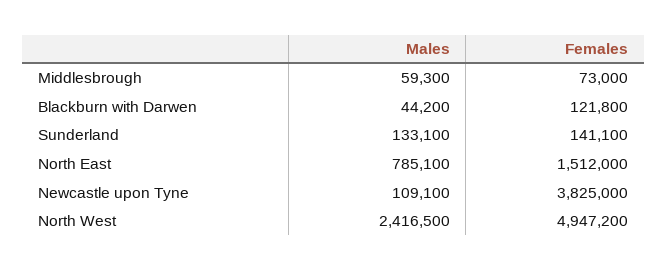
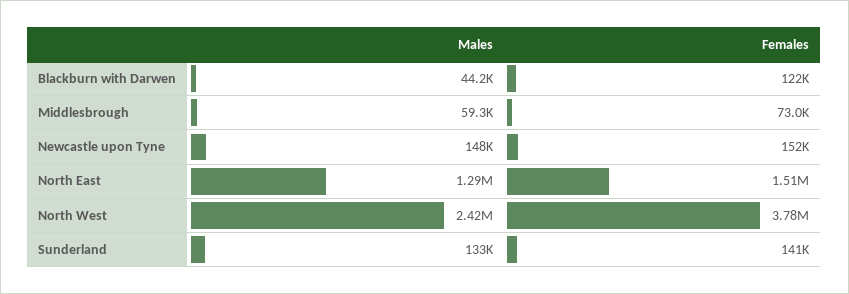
  {
    "Males": {
      "Middlesbrough": 59300,
      "Blackburn with Darwen": 44200,
      "Sunderland": 133100,
-     "North East": 785100,
+     "North East": 1290000,
-     "Newcastle upon Tyne": 109100,
+     "Newcastle upon Tyne": 148000,
      "North West": 2416500
    },
    "Females": {
      "Middlesbrough": 73000,
      "Blackburn with Darwen": 121800,
      "Sunderland": 141100,
      "North East": 1512000,
-     "Newcastle upon Tyne": 3825000,
+     "Newcastle upon Tyne": 152000,
-     "North West": 4947200
+     "North West": 3780000
    }
  }

